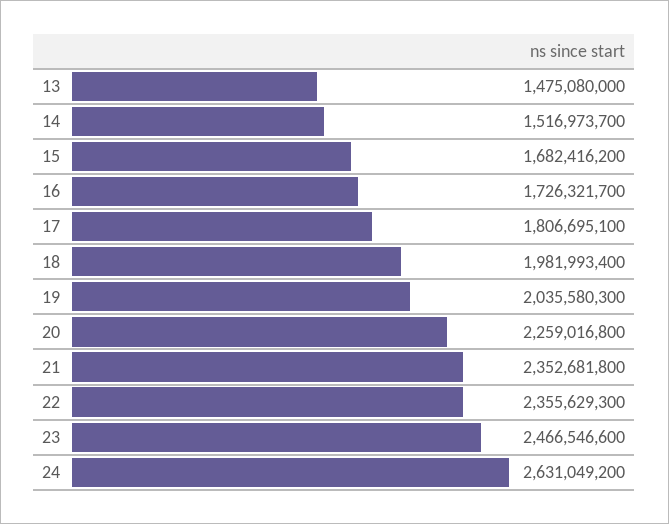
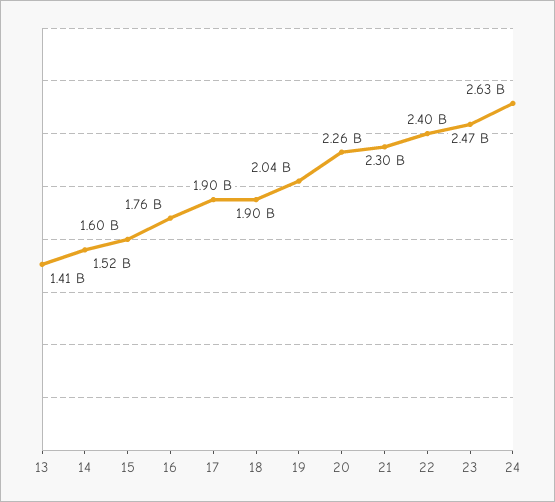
  {
-   "13": 1475080000,
+   "13": 1410000000,
    "14": 1516973700,
-   "15": 1682416200,
+   "15": 1600000000,
-   "16": 1726321700,
+   "16": 1760000000,
-   "17": 1806695100,
+   "17": 1900000000,
-   "18": 1981993400,
+   "18": 1900000000,
    "19": 2035580300,
    "20": 2259016800,
-   "21": 2352681800,
+   "21": 2300000000,
-   "22": 2355629300,
+   "22": 2400000000,
    "23": 2466546600,
    "24": 2631049200
  }

